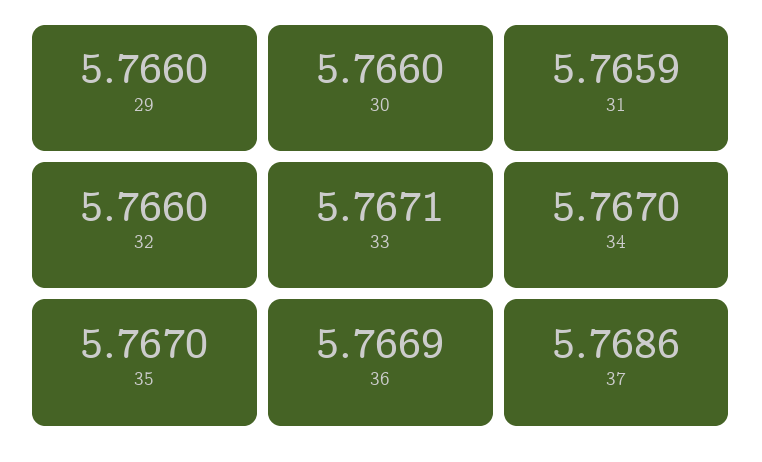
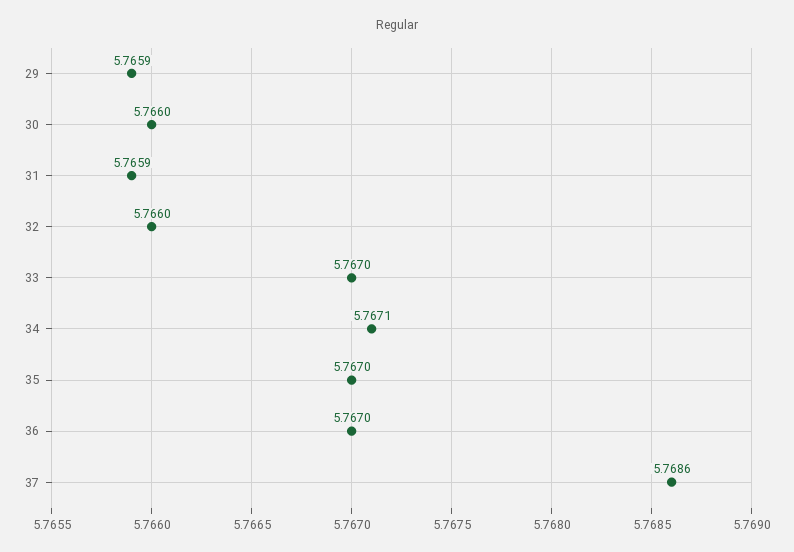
  {
-   "29": 5.766,
+   "29": 5.7659,
    "30": 5.766,
    "31": 5.7659,
    "32": 5.766,
-   "33": 5.7671,
+   "33": 5.767,
-   "34": 5.767,
+   "34": 5.7671,
    "35": 5.767,
-   "36": 5.7669,
+   "36": 5.767,
    "37": 5.7686
  }

